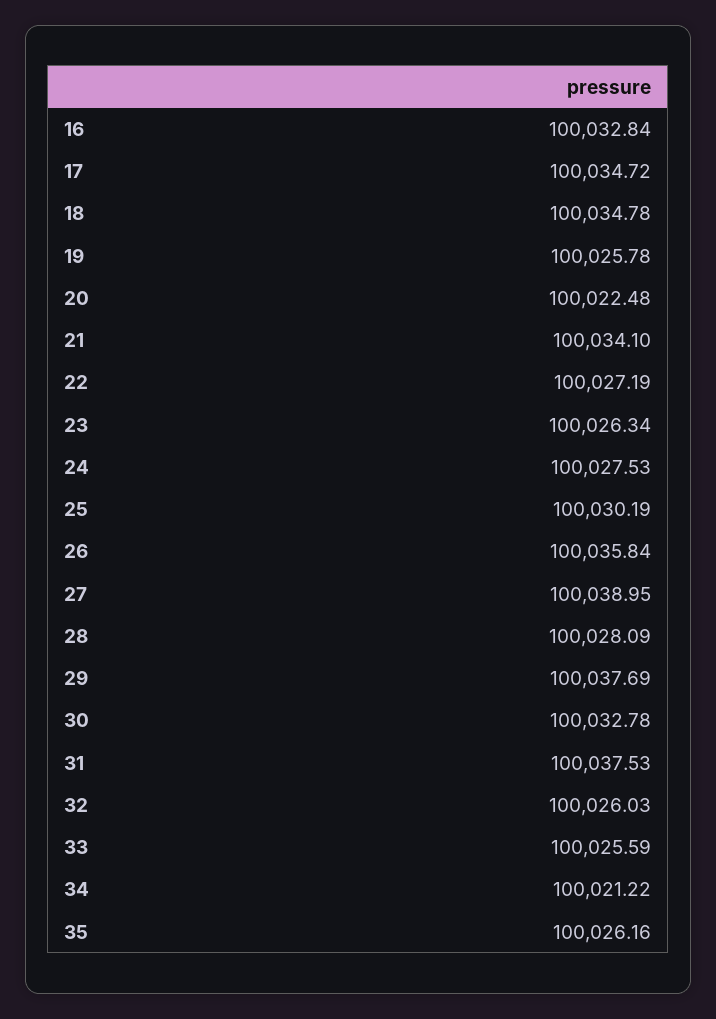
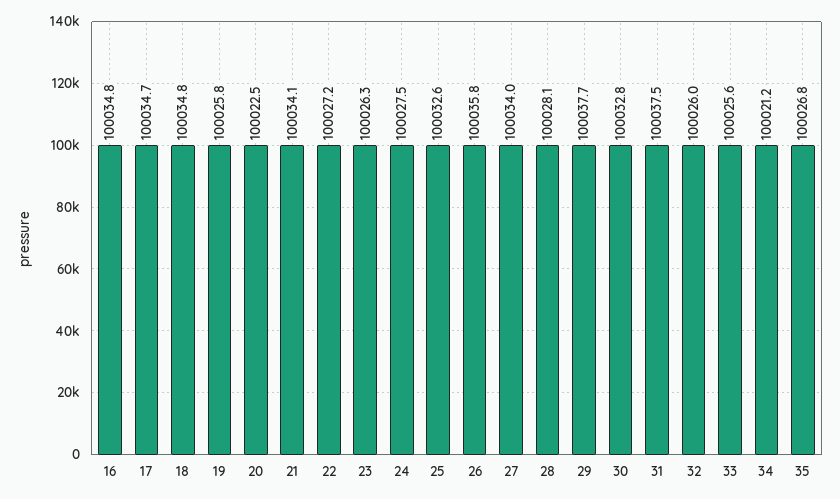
  {
-   "16": 100032.84,
+   "16": 100034.8,
    "17": 100034.72,
    "18": 100034.78,
    "19": 100025.78,
    "20": 100022.48,
    "21": 100034.1,
    "22": 100027.19,
    "23": 100026.34,
    "24": 100027.53,
-   "25": 100030.19,
+   "25": 100032.6,
    "26": 100035.84,
-   "27": 100038.95,
+   "27": 100034,
    "28": 100028.09,
    "29": 100037.69,
    "30": 100032.78,
    "31": 100037.53,
    "32": 100026.03,
    "33": 100025.59,
    "34": 100021.22,
-   "35": 100026.16
+   "35": 100026.8
  }

